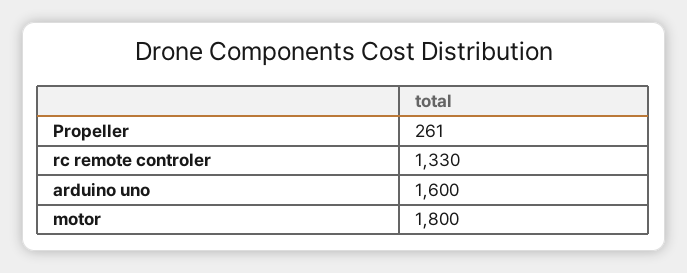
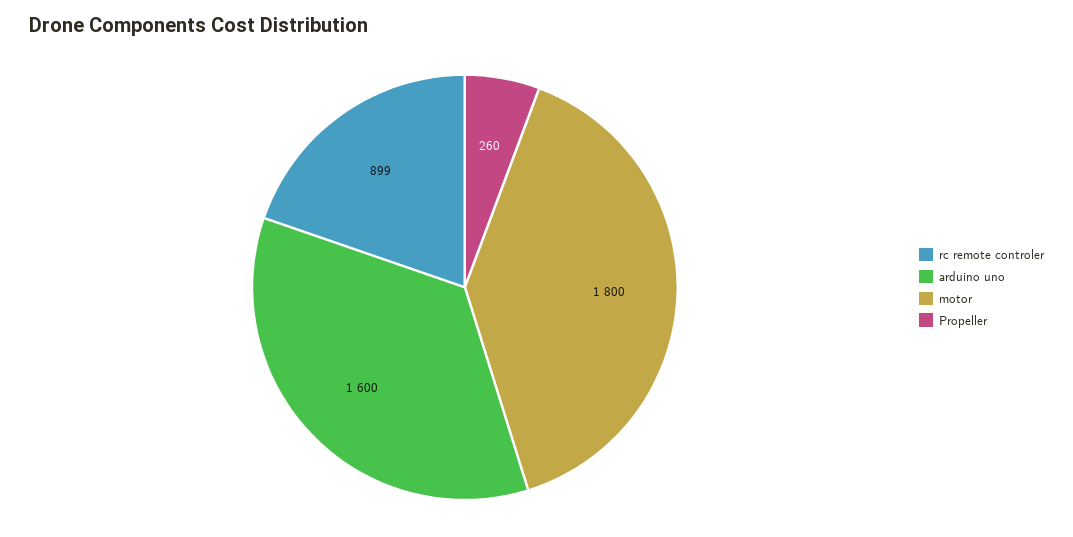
  {
-   "Propeller": 261,
+   "Propeller": 260,
-   "rc remote controler": 1330,
+   "rc remote controler": 899,
    "arduino uno": 1600,
    "motor": 1800
  }

